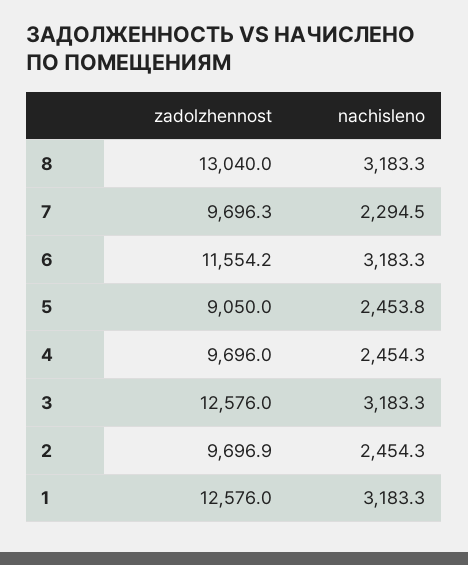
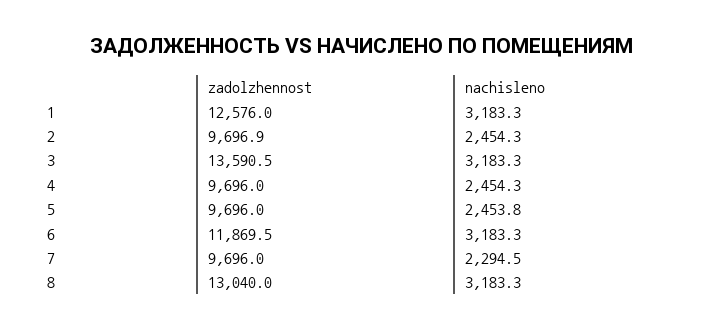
  {
    "zadolzhennost": {
      "8": 13040,
-     "7": 9696.3,
+     "7": 9696,
-     "6": 11554.2,
+     "6": 11869.5,
-     "5": 9050,
+     "5": 9696,
      "4": 9696,
-     "3": 12576,
+     "3": 13590.5,
      "2": 9696.9,
      "1": 12576
    },
    "nachisleno": {
      "8": 3183.3,
      "7": 2294.5,
      "6": 3183.3,
      "5": 2453.8,
      "4": 2454.3,
      "3": 3183.3,
      "2": 2454.3,
      "1": 3183.3
    }
  }

